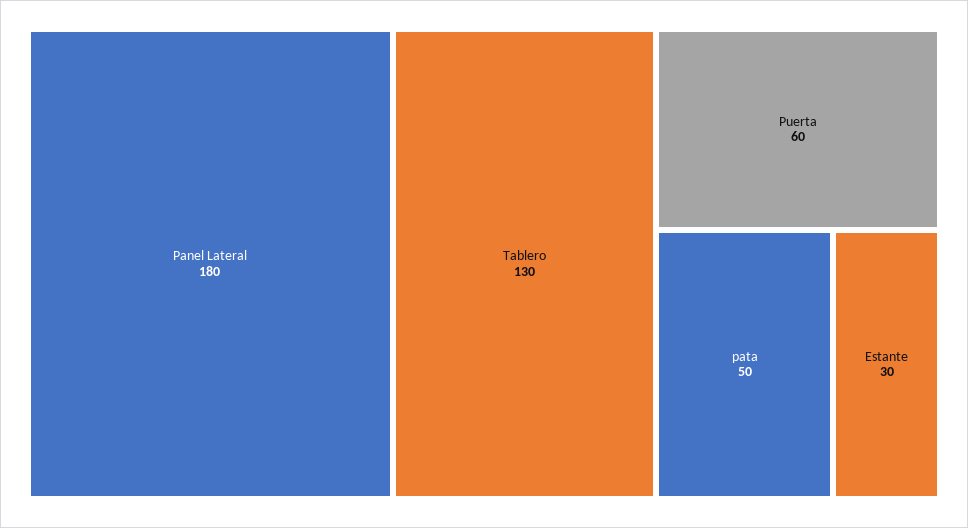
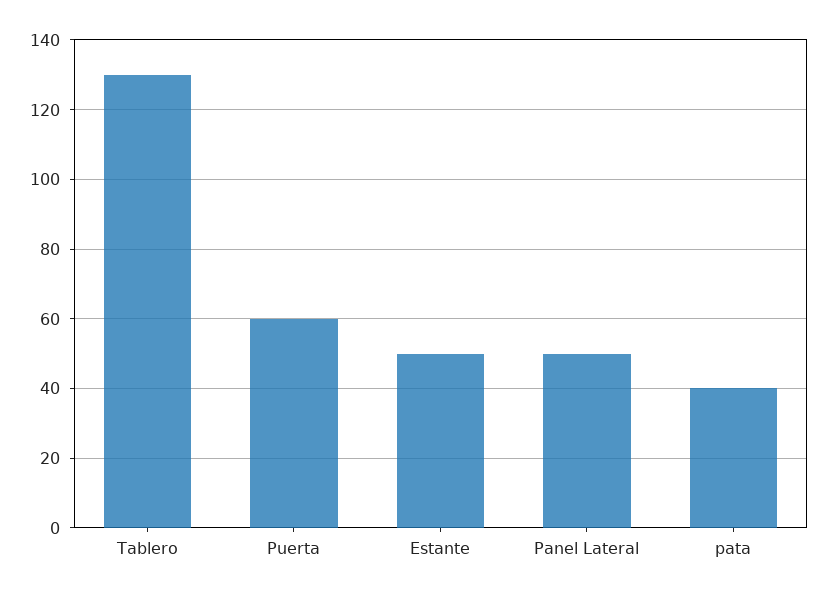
  {
-   "Panel Lateral": 180,
+   "Panel Lateral": 50,
    "Tablero": 130,
    "Puerta": 60,
-   "pata": 50,
+   "pata": 40,
-   "Estante": 30
+   "Estante": 50
  }

